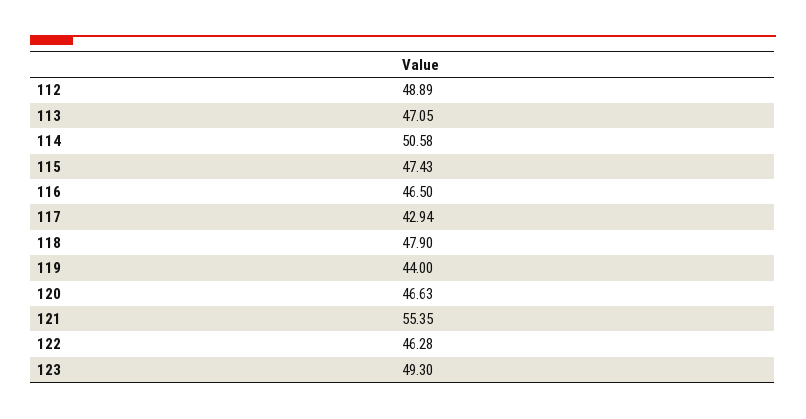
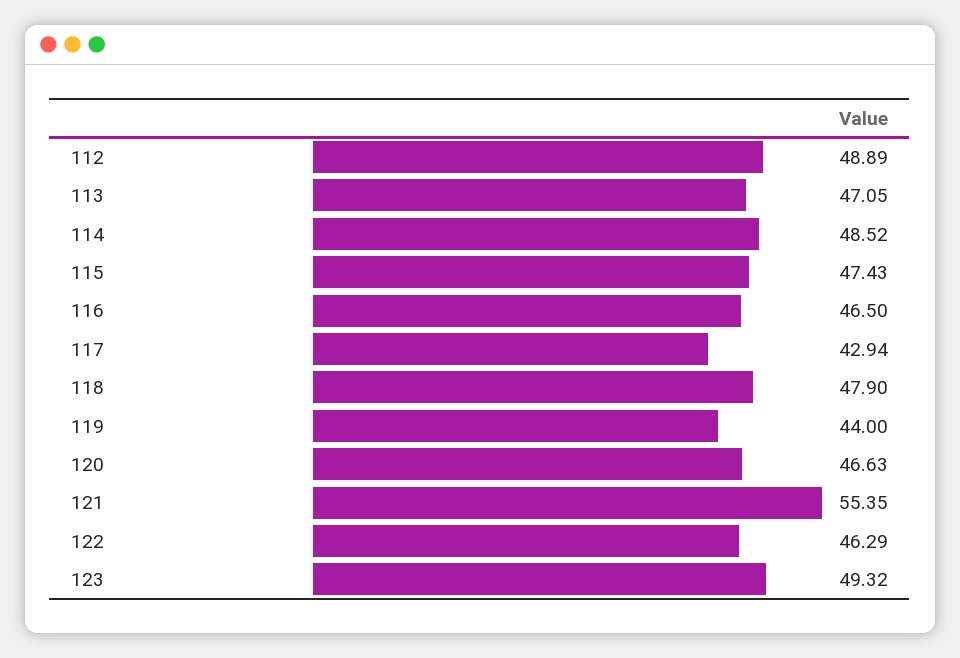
  {
    "112": 48.89,
    "113": 47.05,
-   "114": 50.58,
+   "114": 48.52,
    "115": 47.43,
    "116": 46.5,
    "117": 42.94,
    "118": 47.9,
    "119": 44,
    "120": 46.63,
    "121": 55.35,
-   "122": 46.28,
+   "122": 46.29,
-   "123": 49.3
+   "123": 49.32
  }

